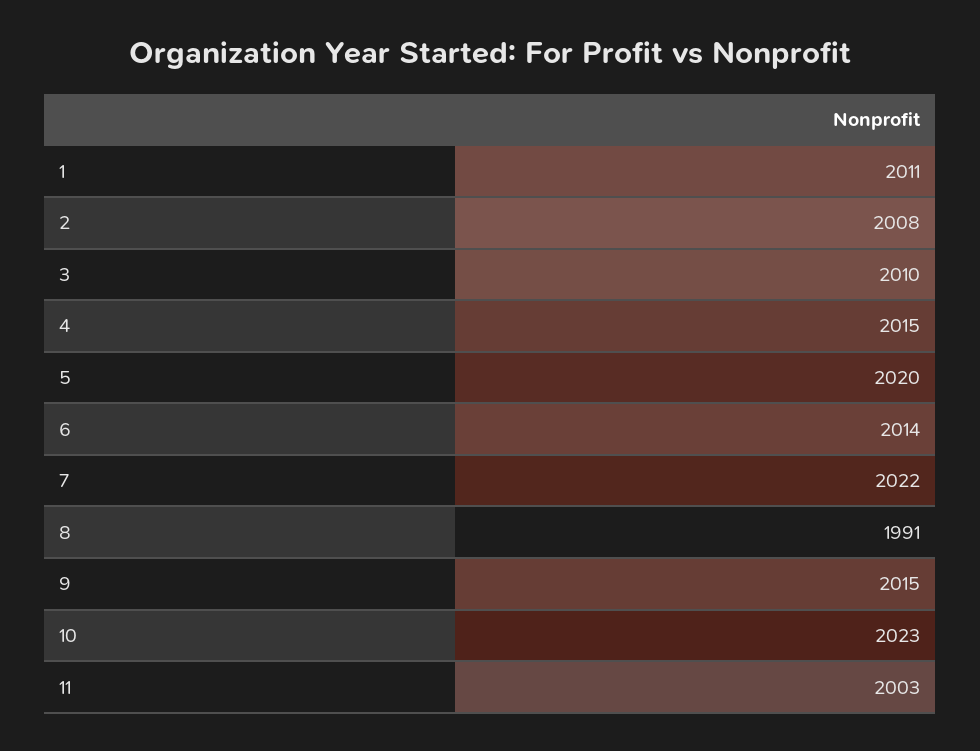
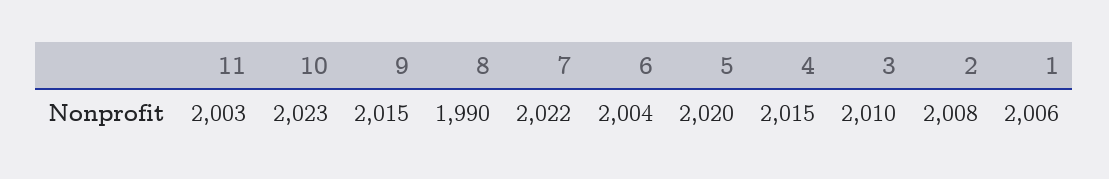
  {
-   "1": 2011,
+   "1": 2006,
    "2": 2008,
    "3": 2010,
    "4": 2015,
    "5": 2020,
-   "6": 2014,
+   "6": 2004,
    "7": 2022,
-   "8": 1991,
+   "8": 1990,
    "9": 2015,
    "10": 2023,
    "11": 2003
  }

